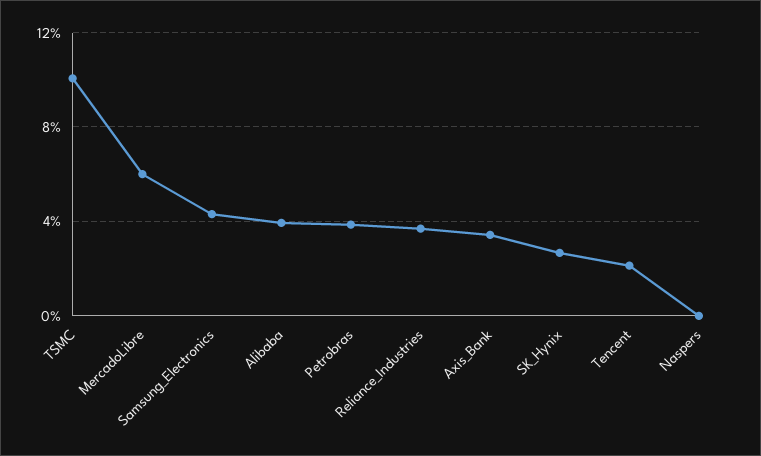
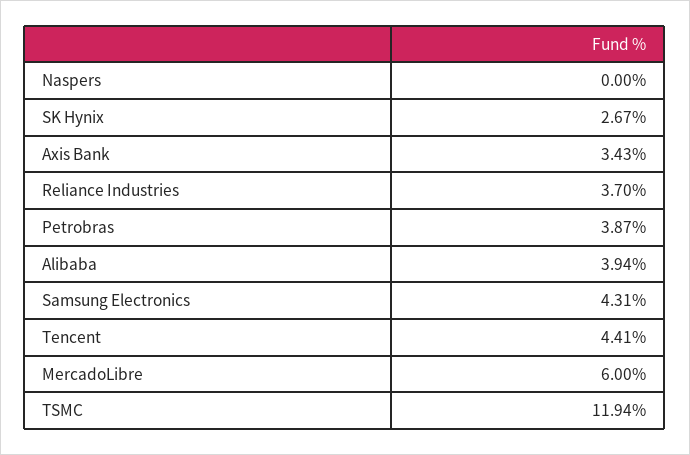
  {
-   "TSMC": 10,
+   "TSMC": 11.94,
    "MercadoLibre": 6,
    "Samsung_Electronics": 4.31,
    "Alibaba": 3.94,
    "Petrobras": 3.87,
    "Reliance_Industries": 3.7,
    "Axis_Bank": 3.43,
    "SK_Hynix": 2.67,
-   "Tencent": 2,
+   "Tencent": 4.41,
    "Naspers": 0
  }

